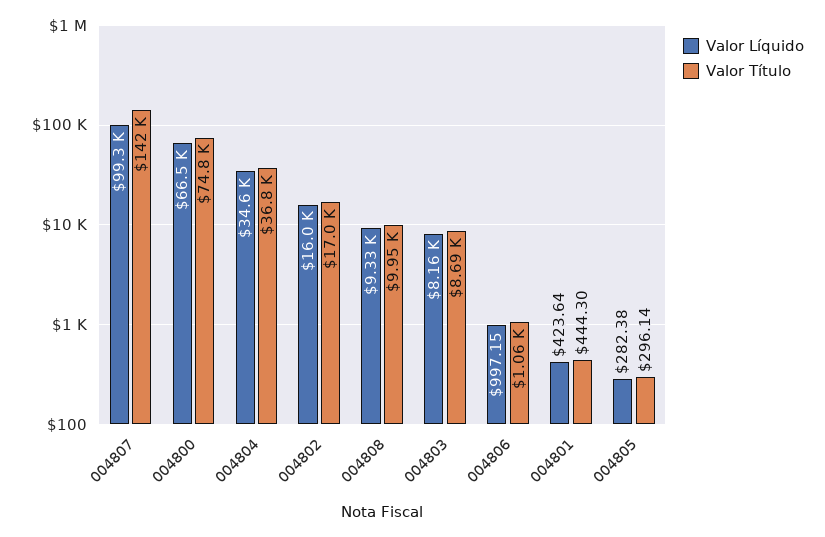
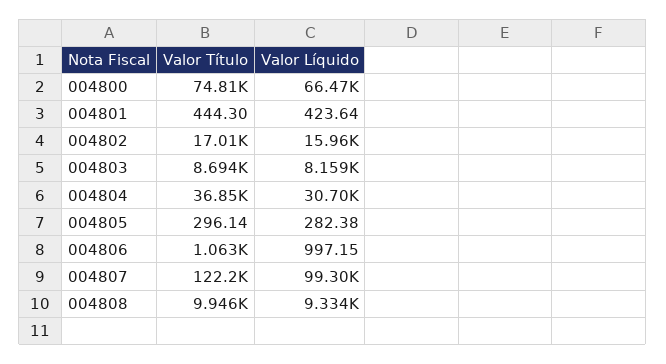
  {
    "Valor Líquido": {
      "004807": 99300,
      "004800": 66470,
-     "004804": 34600,
+     "004804": 30700,
      "004802": 15960,
      "004808": 9334,
      "004803": 8159,
      "004806": 997.15,
      "004801": 423.64,
      "004805": 282.38
    },
    "Valor Título": {
-     "004807": 142000,
+     "004807": 122200,
      "004800": 74810,
      "004804": 36850,
      "004802": 17010,
      "004808": 9946,
      "004803": 8694,
      "004806": 1063,
      "004801": 444.3,
      "004805": 296.14
    }
  }

